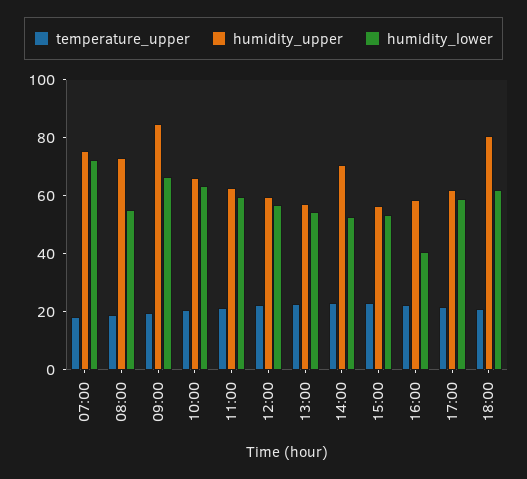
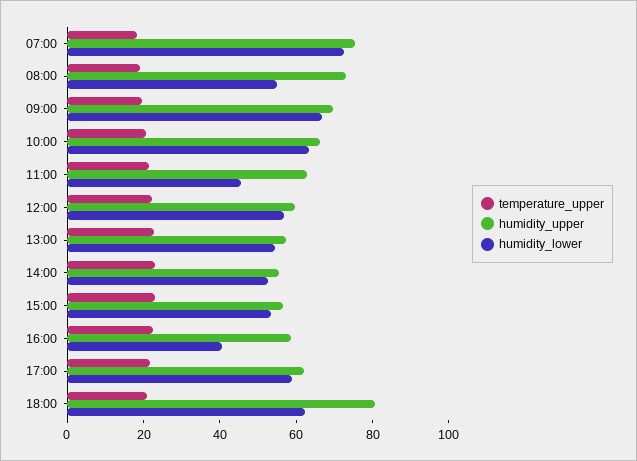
  {
    "temperature_upper": {
      "07:00": 20,
      "08:00": 20,
      "09:00": 20,
      "10:00": 20,
      "11:00": 20,
      "12:00": 20,
      "13:00": 25,
      "14:00": 25,
      "15:00": 25,
      "16:00": 20,
      "17:00": 20,
      "18:00": 20
    },
    "humidity_upper": {
      "07:00": 75,
      "08:00": 75,
-     "09:00": 85,
+     "09:00": 70,
      "10:00": 65,
      "11:00": 65,
      "12:00": 60,
      "13:00": 55,
-     "14:00": 70,
+     "14:00": 55,
      "15:00": 55,
      "16:00": 60,
      "17:00": 60,
      "18:00": 80
    },
    "humidity_lower": {
      "07:00": 75,
      "08:00": 55,
      "09:00": 65,
      "10:00": 65,
-     "11:00": 60,
+     "11:00": 45,
      "12:00": 55,
      "13:00": 55,
      "14:00": 55,
      "15:00": 55,
      "16:00": 40,
      "17:00": 60,
      "18:00": 60
    }
  }

